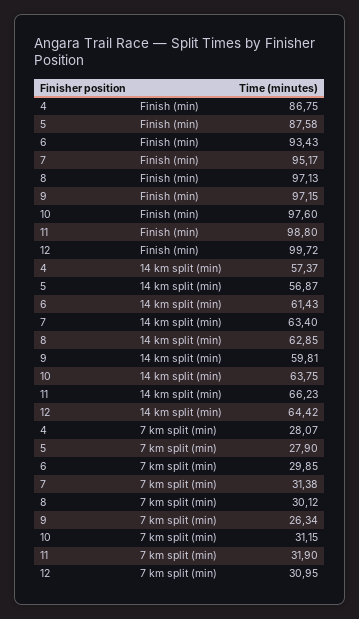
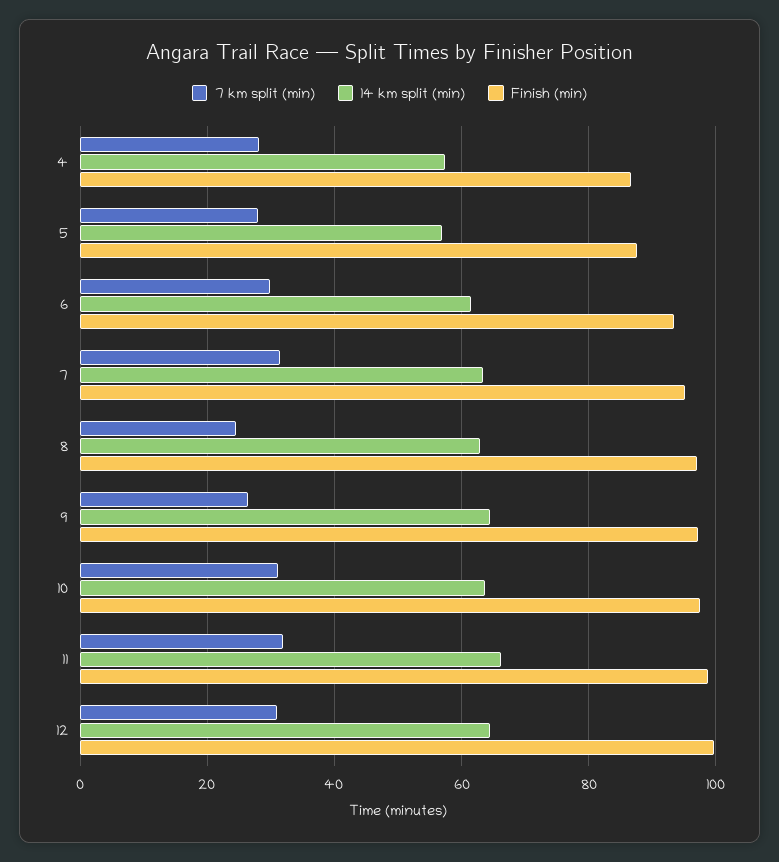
  {
    "Finish (min)": {
      "4": 86.75,
      "5": 87.58,
      "6": 93.43,
      "7": 95.17,
      "8": 97.13,
      "9": 97.15,
      "10": 97.6,
      "11": 98.8,
      "12": 99.72
    },
    "14 km split (min)": {
      "4": 57.37,
      "5": 56.87,
      "6": 61.43,
      "7": 63.4,
      "8": 62.85,
-     "9": 59.81,
+     "9": 64,
      "10": 63.75,
      "11": 66.23,
      "12": 64.42
    },
    "7 km split (min)": {
      "4": 28.07,
      "5": 27.9,
      "6": 29.85,
      "7": 31.38,
-     "8": 30.12,
+     "8": 24,
      "9": 26.34,
      "10": 31.15,
      "11": 31.9,
      "12": 30.95
    }
  }

